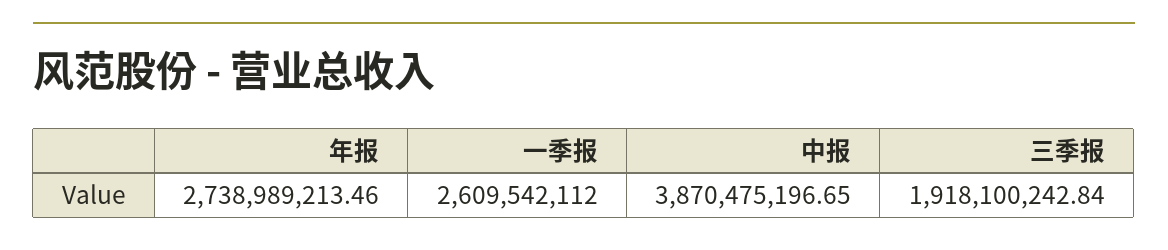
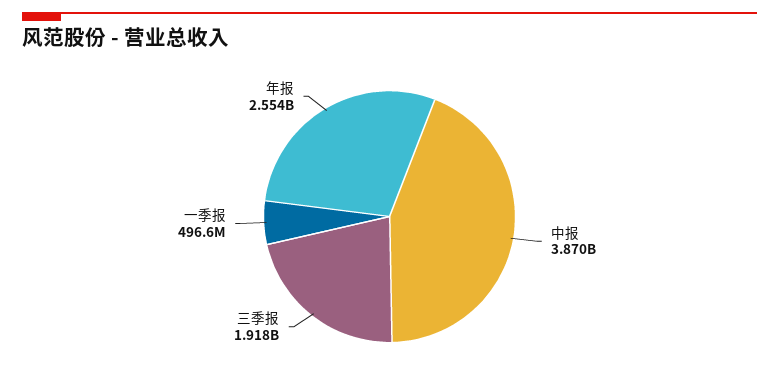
  {
-   "年报": 2738989213.46,
+   "年报": 2554000000,
-   "一季报": 2609542112,
+   "一季报": 496600000,
    "中报": 3870475196.65,
    "三季报": 1918100242.84
  }

